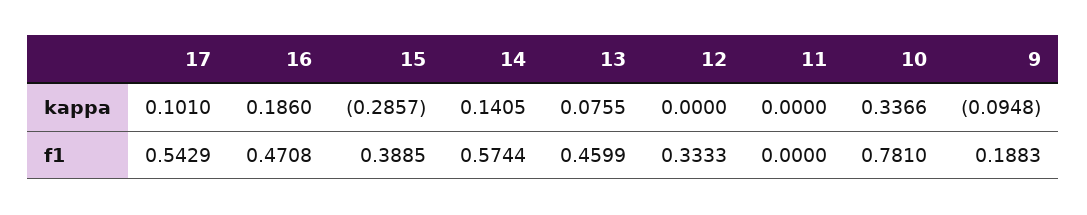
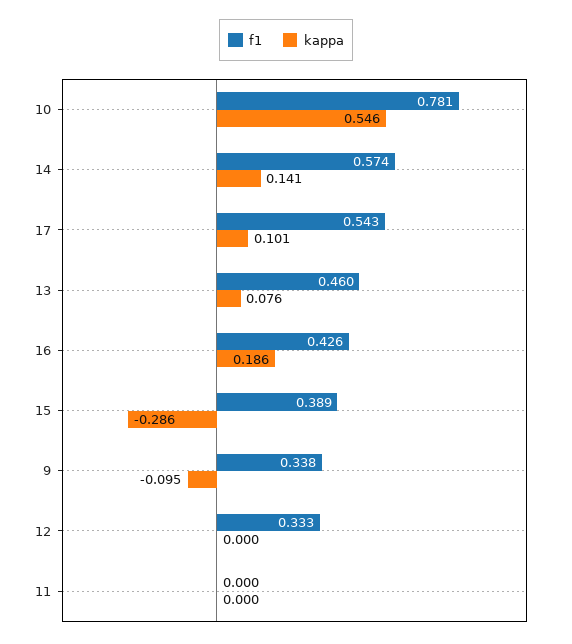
  {
    "kappa": {
      "17": 0.101,
      "16": 0.186,
      "15": -0.2857,
      "14": 0.1405,
      "13": 0.0755,
      "12": 0,
      "11": 0,
-     "10": 0.3366,
+     "10": 0.546,
      "9": -0.0948
    },
    "f1": {
      "17": 0.5429,
-     "16": 0.4708,
+     "16": 0.426,
      "15": 0.3885,
      "14": 0.5744,
      "13": 0.4599,
      "12": 0.3333,
      "11": 0,
      "10": 0.781,
-     "9": 0.1883
+     "9": 0.338
    }
  }

